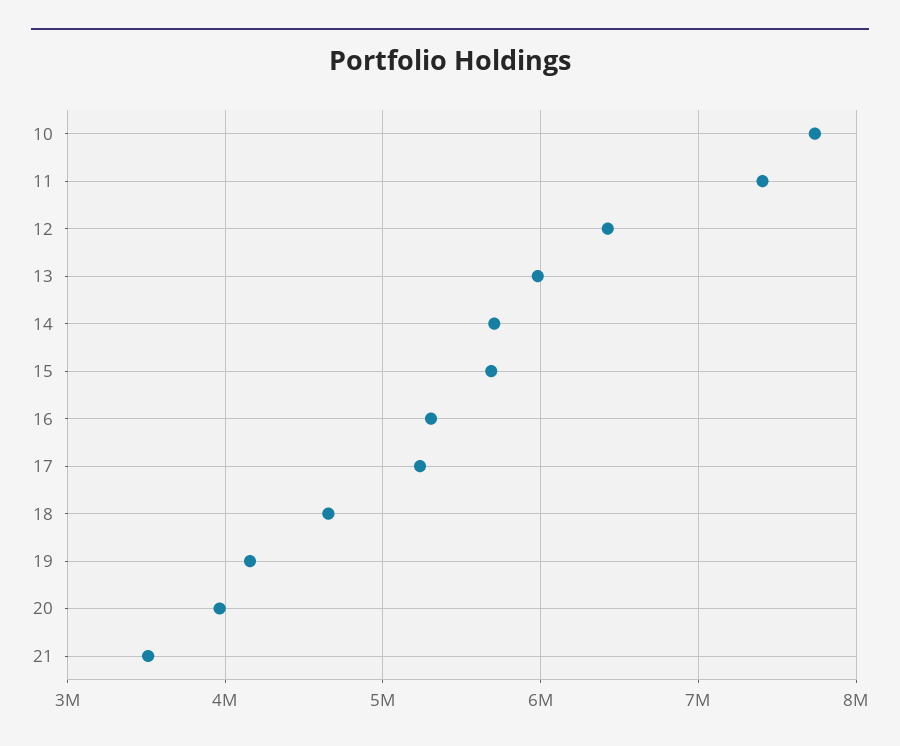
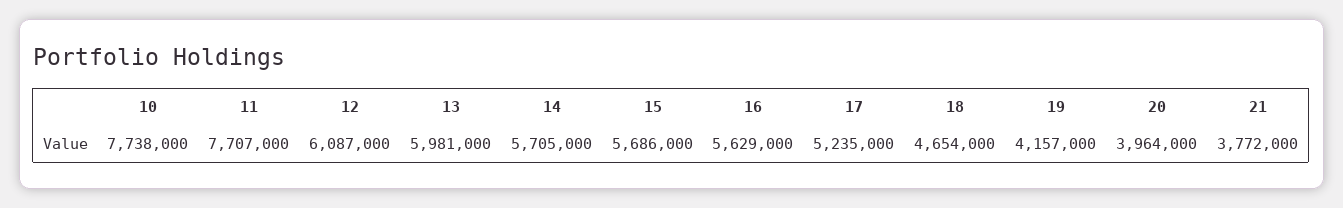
  {
    "10": 7738000,
-   "11": 7400000,
+   "11": 7707000,
-   "12": 6400000,
+   "12": 6087000,
    "13": 5981000,
    "14": 5705000,
    "15": 5686000,
-   "16": 5300000,
+   "16": 5629000,
    "17": 5235000,
    "18": 4654000,
    "19": 4157000,
    "20": 3964000,
-   "21": 3500000
+   "21": 3772000
  }

